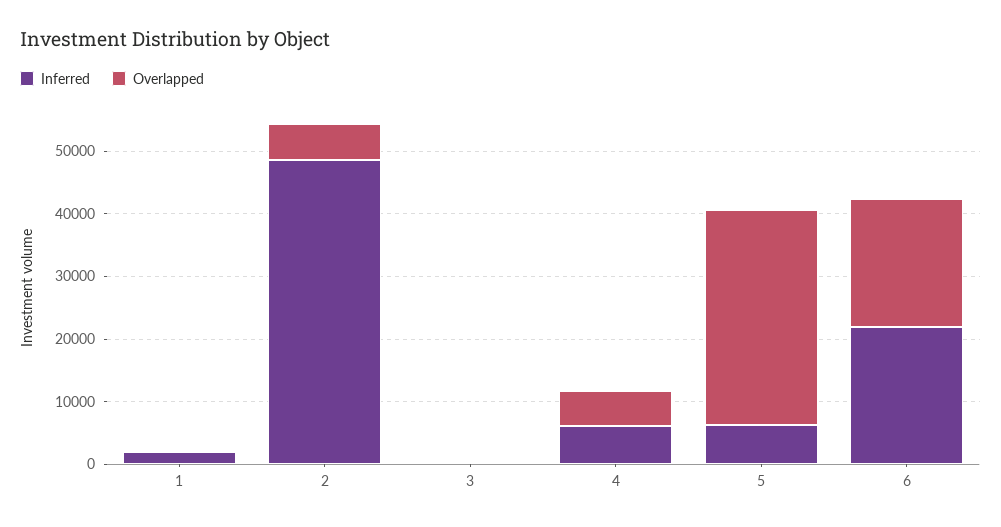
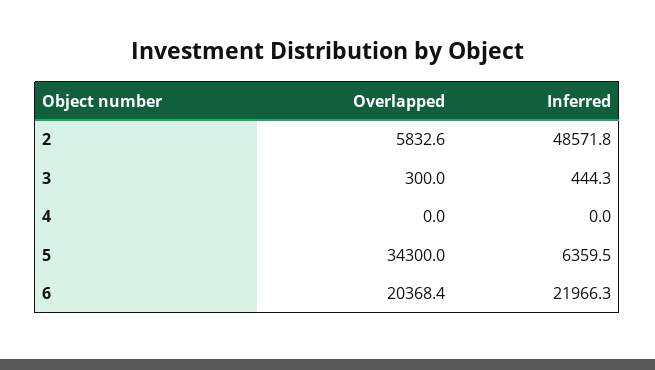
  {
    "Inferred": {
-     "1": 2000,
      "2": 48571.8,
      "3": 444.3,
-     "4": 6000,
+     "4": 0,
      "5": 6359.5,
      "6": 21966.3
    },
    "Overlapped": {
-     "1": 0,
      "2": 5832.6,
      "3": 300,
-     "4": 6000,
+     "4": 0,
      "5": 34300,
      "6": 20368.4
    }
  }

